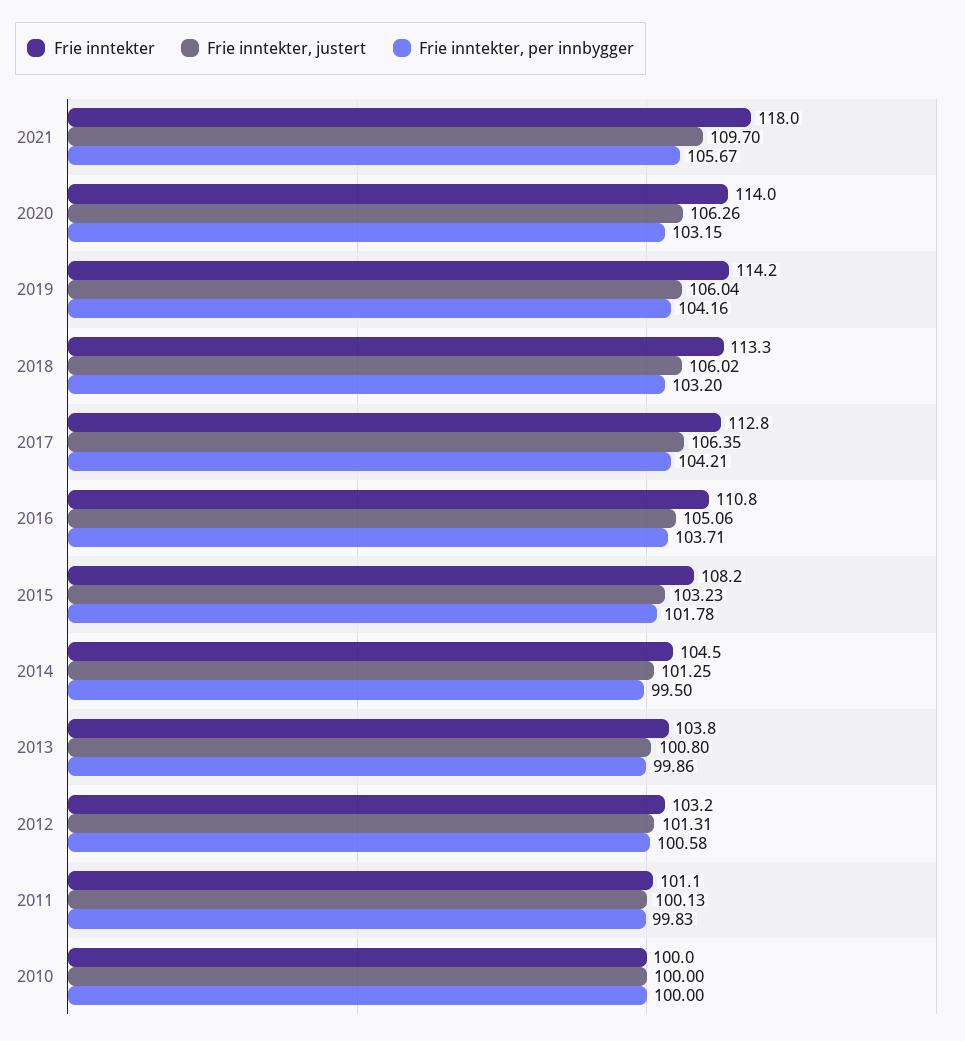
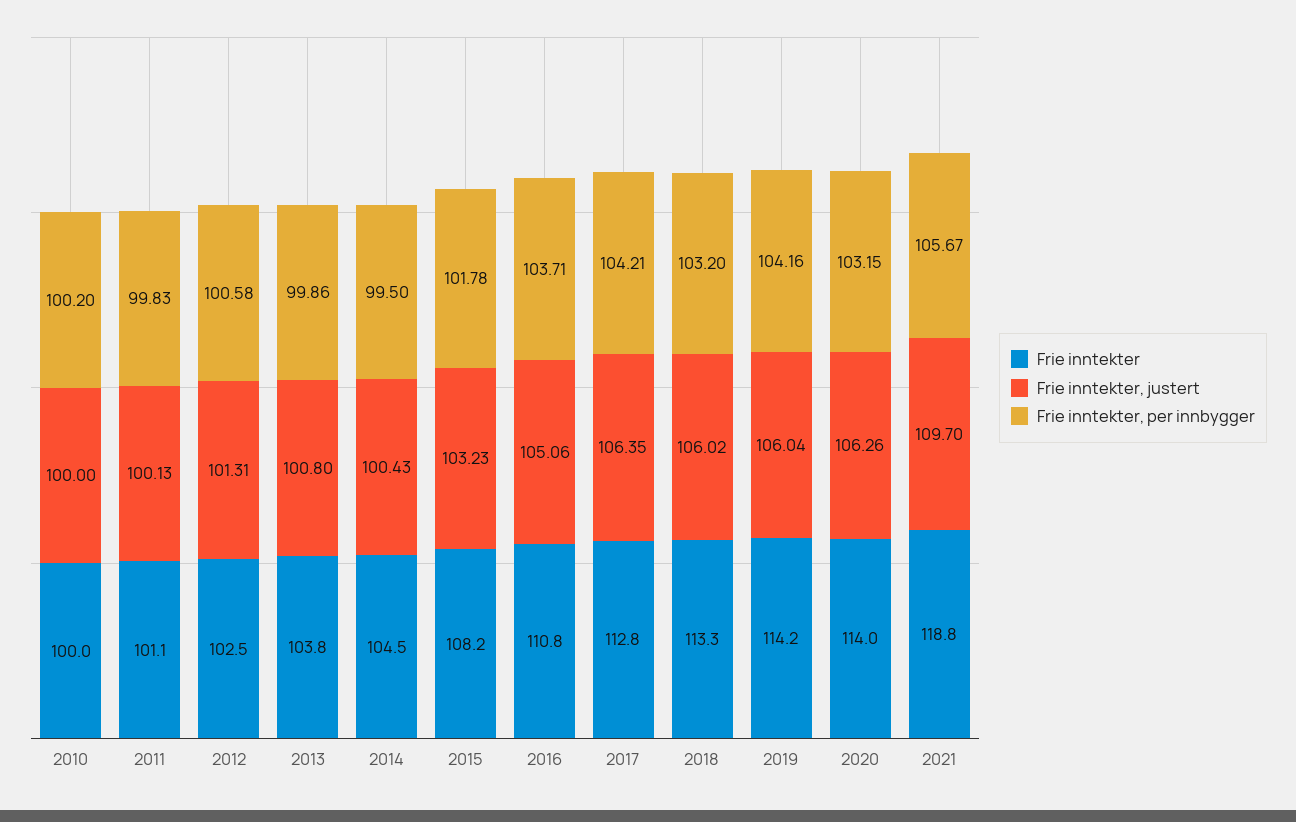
  {
    "Frie inntekter": {
-     "2021": 118,
+     "2021": 118.8,
      "2020": 114,
      "2019": 114.2,
      "2018": 113.3,
      "2017": 112.8,
      "2016": 110.8,
      "2015": 108.2,
      "2014": 104.5,
      "2013": 103.8,
-     "2012": 103.2,
+     "2012": 102.5,
      "2011": 101.1,
      "2010": 100
    },
    "Frie inntekter, justert": {
      "2021": 109.7,
      "2020": 106.26,
      "2019": 106.04,
      "2018": 106.02,
      "2017": 106.35,
      "2016": 105.06,
      "2015": 103.23,
-     "2014": 101.25,
+     "2014": 100.43,
      "2013": 100.8,
      "2012": 101.31,
      "2011": 100.13,
      "2010": 100
    },
    "Frie inntekter, per innbygger": {
      "2021": 105.67,
      "2020": 103.15,
      "2019": 104.16,
      "2018": 103.2,
      "2017": 104.21,
      "2016": 103.71,
      "2015": 101.78,
      "2014": 99.5,
      "2013": 99.86,
      "2012": 100.58,
      "2011": 99.83,
-     "2010": 100
+     "2010": 100.2
    }
  }

